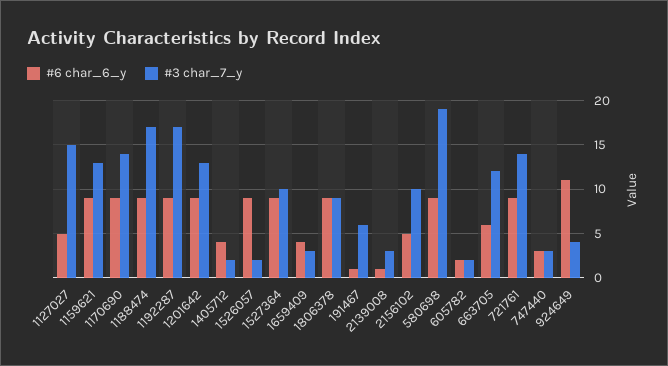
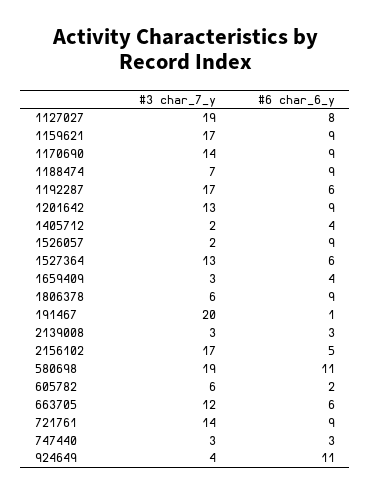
  {
    "#6 char_6_y": {
-     "1127027": 5,
+     "1127027": 8,
      "1159621": 9,
      "1170690": 9,
      "1188474": 9,
-     "1192287": 9,
+     "1192287": 6,
      "1201642": 9,
      "1405712": 4,
      "1526057": 9,
-     "1527364": 9,
+     "1527364": 6,
      "1659409": 4,
      "1806378": 9,
      "191467": 1,
-     "2139008": 1,
+     "2139008": 3,
      "2156102": 5,
-     "580698": 9,
+     "580698": 11,
      "605782": 2,
      "663705": 6,
      "721761": 9,
      "747440": 3,
      "924649": 11
    },
    "#3 char_7_y": {
-     "1127027": 15,
+     "1127027": 19,
-     "1159621": 13,
+     "1159621": 17,
      "1170690": 14,
-     "1188474": 17,
+     "1188474": 7,
      "1192287": 17,
      "1201642": 13,
      "1405712": 2,
      "1526057": 2,
-     "1527364": 10,
+     "1527364": 13,
      "1659409": 3,
-     "1806378": 9,
+     "1806378": 6,
-     "191467": 6,
+     "191467": 20,
      "2139008": 3,
-     "2156102": 10,
+     "2156102": 17,
      "580698": 19,
-     "605782": 2,
+     "605782": 6,
      "663705": 12,
      "721761": 14,
      "747440": 3,
      "924649": 4
    }
  }

